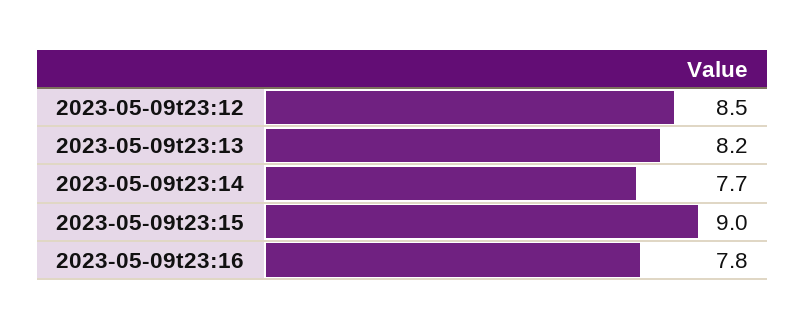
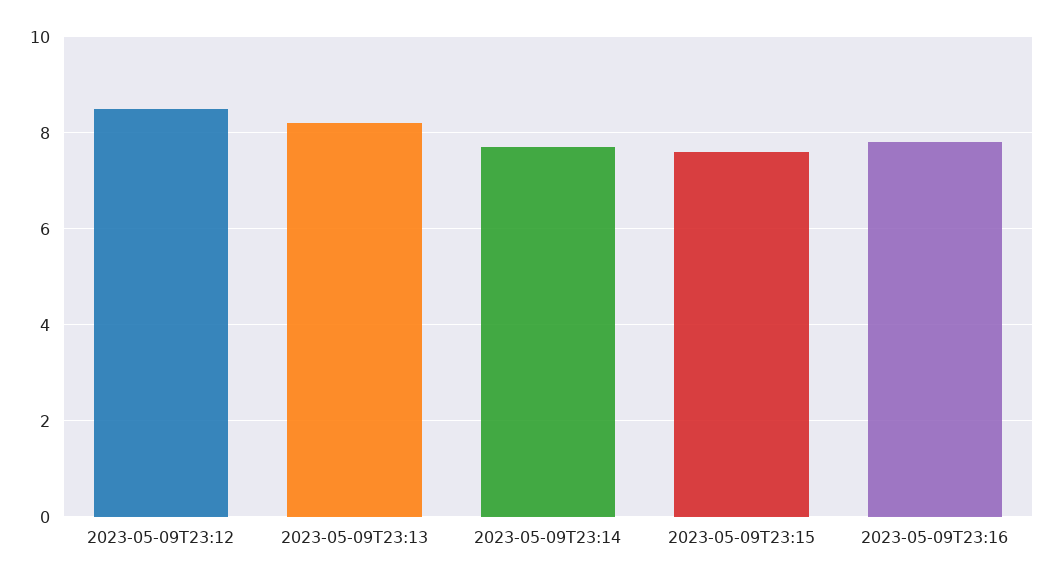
  {
    "2023-05-09t23:12": 8.5,
    "2023-05-09t23:13": 8.2,
    "2023-05-09t23:14": 7.7,
-   "2023-05-09t23:15": 9,
+   "2023-05-09t23:15": 7.5,
    "2023-05-09t23:16": 7.8
  }

